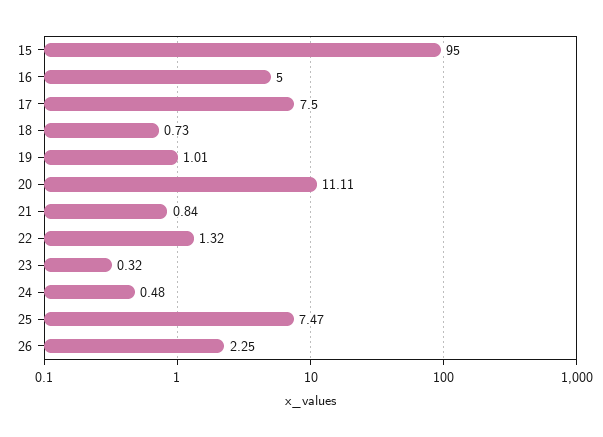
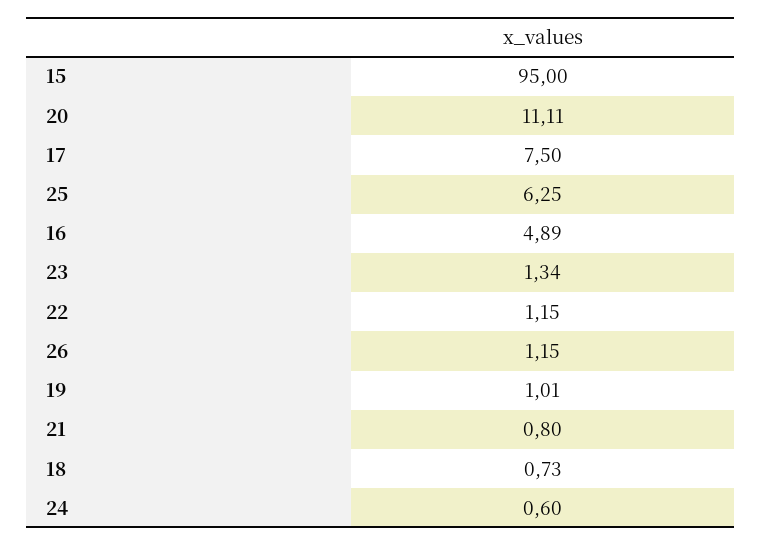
  {
    "15": 95,
-   "16": 5,
+   "16": 4.89,
    "17": 7.5,
    "18": 0.73,
    "19": 1.01,
    "20": 11.11,
-   "21": 0.84,
+   "21": 0.8,
-   "22": 1.32,
+   "22": 1.15,
-   "23": 0.32,
+   "23": 1.34,
-   "24": 0.48,
+   "24": 0.6,
-   "25": 7.47,
+   "25": 6.25,
-   "26": 2.25
+   "26": 1.15
  }

